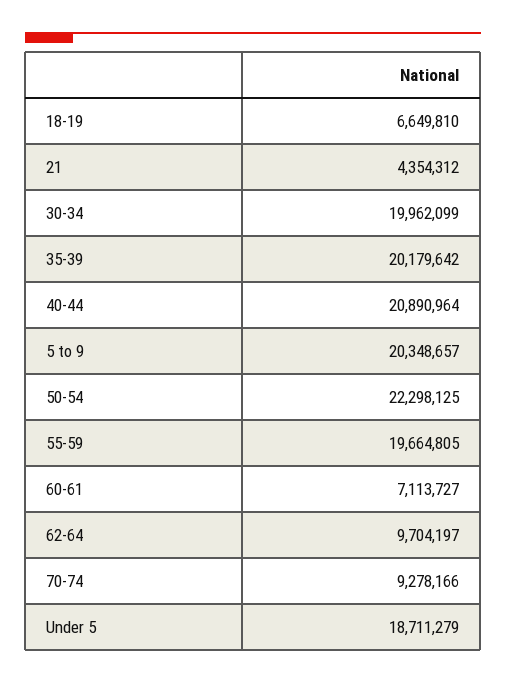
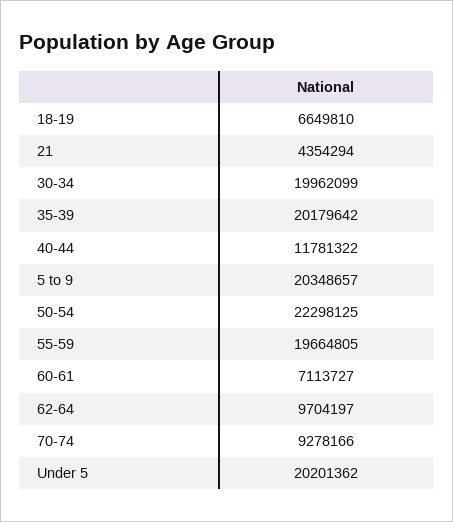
  {
    "18-19": 6649810,
-   "21": 4354312,
+   "21": 4354294,
    "30-34": 19962099,
    "35-39": 20179642,
-   "40-44": 20890964,
+   "40-44": 11781322,
    "5 to 9": 20348657,
    "50-54": 22298125,
    "55-59": 19664805,
    "60-61": 7113727,
    "62-64": 9704197,
    "70-74": 9278166,
-   "Under 5": 18711279
+   "Under 5": 20201362
  }

